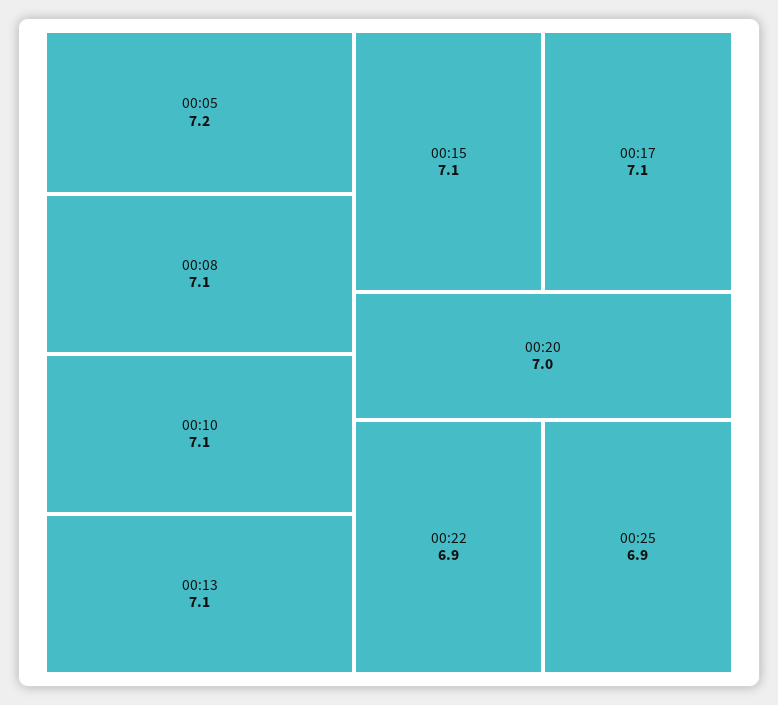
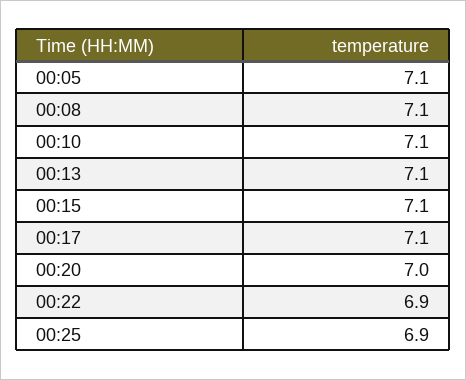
  {
-   "00:05": 7.2,
+   "00:05": 7.1,
    "00:08": 7.1,
    "00:10": 7.1,
    "00:13": 7.1,
    "00:15": 7.1,
    "00:17": 7.1,
    "00:20": 7,
    "00:22": 6.9,
    "00:25": 6.9
  }

